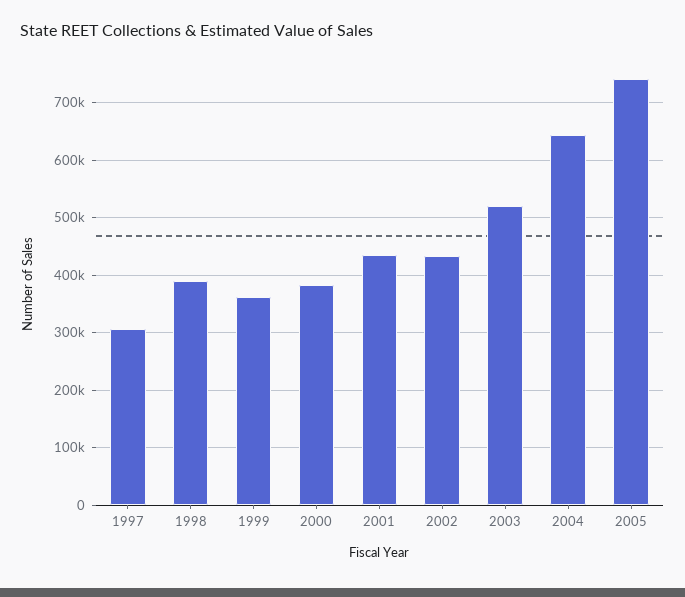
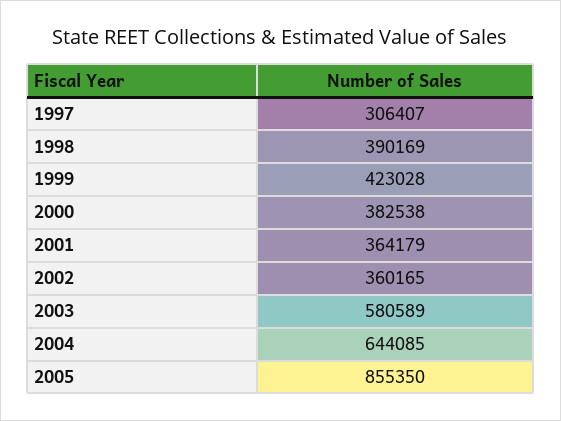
  {
    "1997": 306407,
    "1998": 390169,
-   "1999": 360000,
+   "1999": 423028,
    "2000": 382538,
-   "2001": 440000,
+   "2001": 364179,
-   "2002": 440000,
+   "2002": 360165,
-   "2003": 520000,
+   "2003": 580589,
    "2004": 644085,
-   "2005": 740000
+   "2005": 855350
  }

